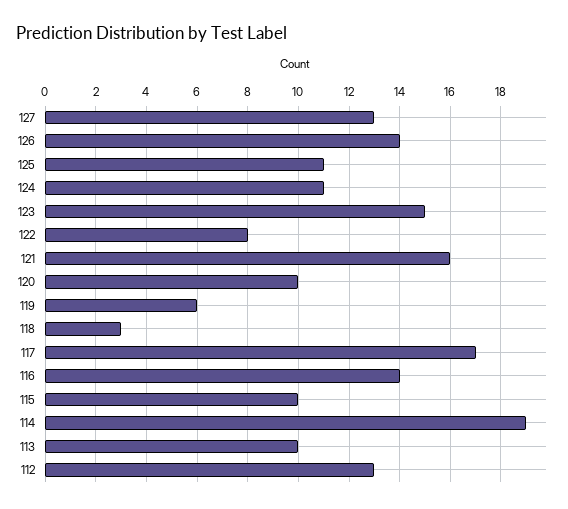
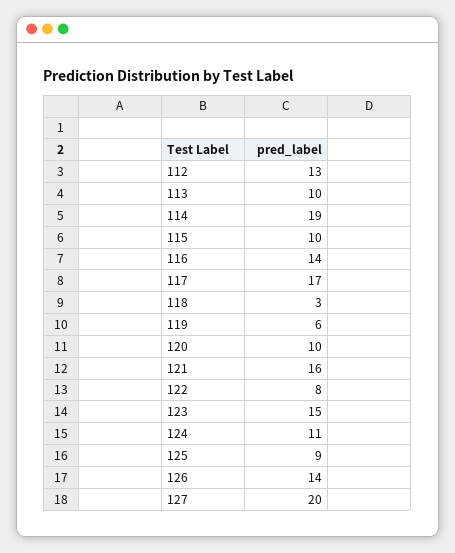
  {
-   "127": 13,
+   "127": 20,
    "126": 14,
-   "125": 11,
+   "125": 9,
    "124": 11,
    "123": 15,
    "122": 8,
    "121": 16,
    "120": 10,
    "119": 6,
    "118": 3,
    "117": 17,
    "116": 14,
    "115": 10,
    "114": 19,
    "113": 10,
    "112": 13
  }

